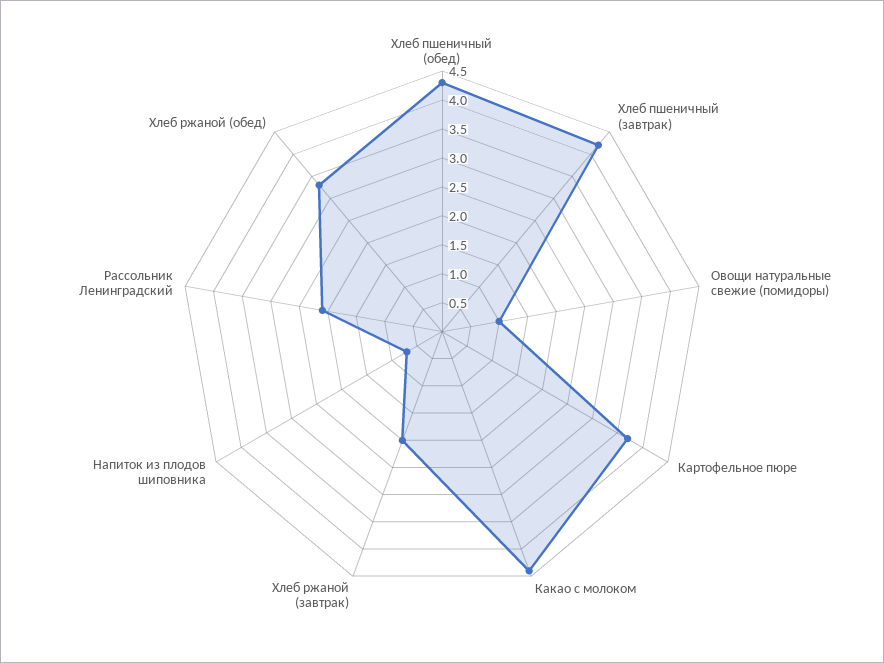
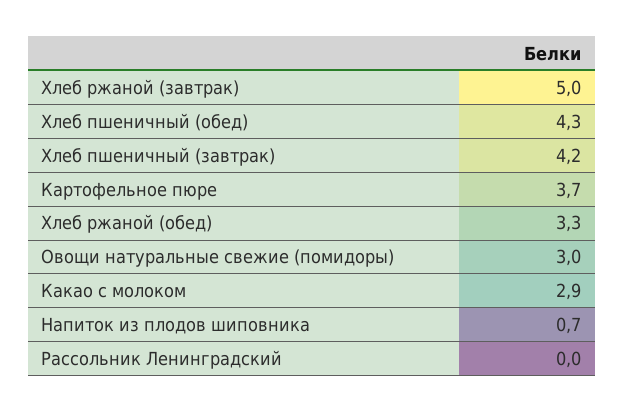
  {
    "Хлеб пшеничный (обед)": 4.3,
    "Хлеб пшеничный (завтрак)": 4.2,
-   "Овощи натуральные свежие (помидоры)": 1,
+   "Овощи натуральные свежие (помидоры)": 3,
    "Картофельное пюре": 3.7,
-   "Какао с молоком": 4.5,
+   "Какао с молоком": 2.9,
-   "Хлеб ржаной (завтрак)": 2,
+   "Хлеб ржаной (завтрак)": 5,
    "Напиток из плодов шиповника": 0.7,
-   "Рассольник Ленинградский": 2,
+   "Рассольник Ленинградский": 0,
    "Хлеб ржаной (обед)": 3.3
  }

